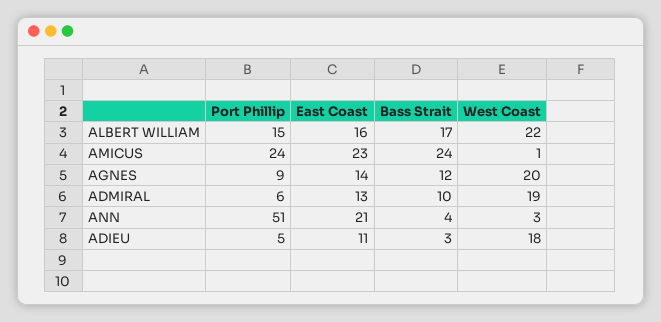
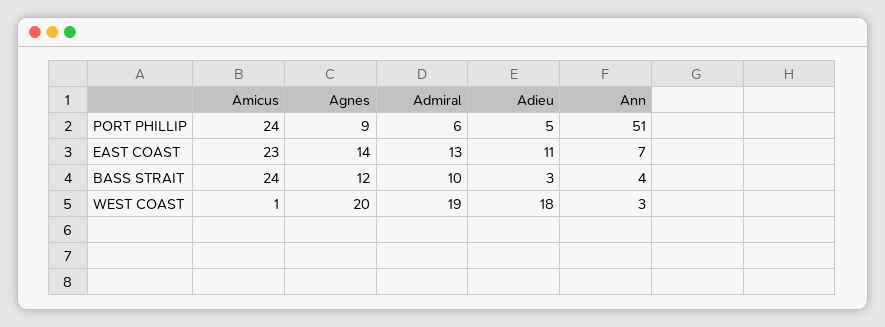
  {
    "Port Phillip": {
-     "ALBERT WILLIAM": 15,
      "AMICUS": 24,
      "AGNES": 9,
      "ADMIRAL": 6,
      "ANN": 51,
      "ADIEU": 5
    },
    "East Coast": {
-     "ALBERT WILLIAM": 16,
      "AMICUS": 23,
      "AGNES": 14,
      "ADMIRAL": 13,
-     "ANN": 21,
+     "ANN": 7,
      "ADIEU": 11
    },
    "Bass Strait": {
-     "ALBERT WILLIAM": 17,
      "AMICUS": 24,
      "AGNES": 12,
      "ADMIRAL": 10,
      "ANN": 4,
      "ADIEU": 3
    },
    "West Coast": {
-     "ALBERT WILLIAM": 22,
      "AMICUS": 1,
      "AGNES": 20,
      "ADMIRAL": 19,
      "ANN": 3,
      "ADIEU": 18
    }
  }

